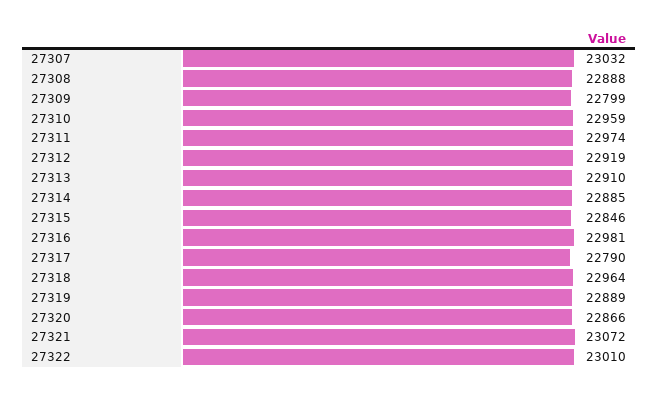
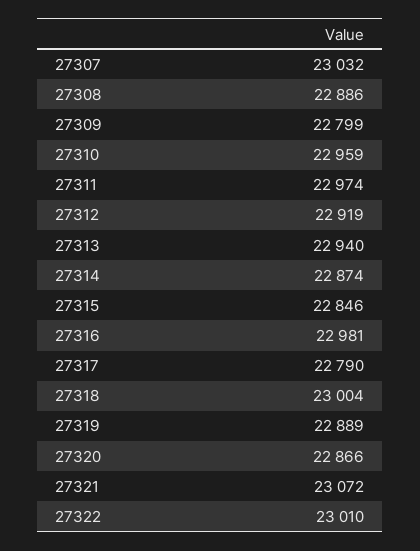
  {
    "27307": 23032,
-   "27308": 22888,
+   "27308": 22886,
    "27309": 22799,
    "27310": 22959,
    "27311": 22974,
    "27312": 22919,
-   "27313": 22910,
+   "27313": 22940,
-   "27314": 22885,
+   "27314": 22874,
    "27315": 22846,
    "27316": 22981,
    "27317": 22790,
-   "27318": 22964,
+   "27318": 23004,
    "27319": 22889,
    "27320": 22866,
    "27321": 23072,
    "27322": 23010
  }

